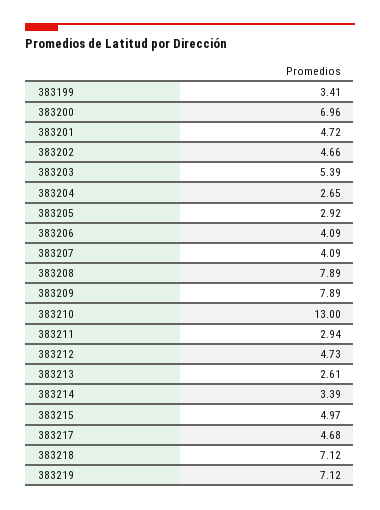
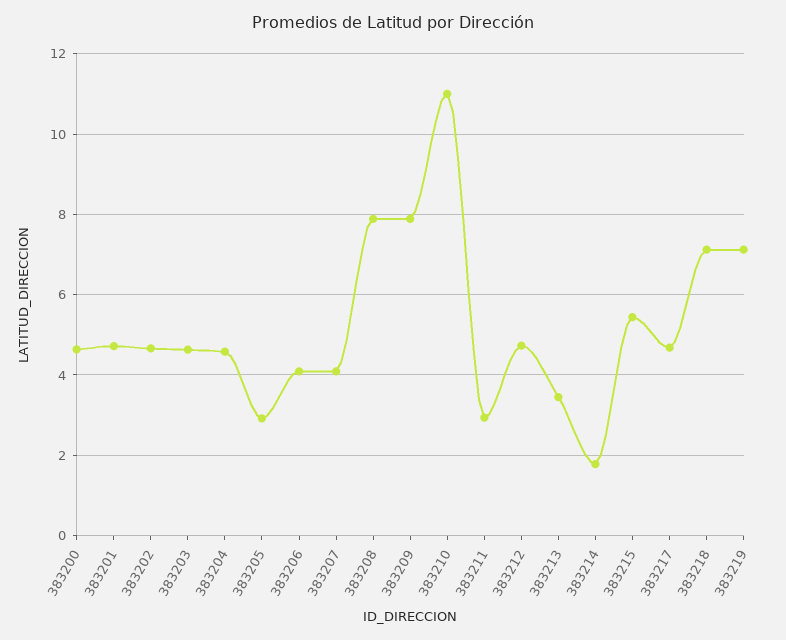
  {
-   "383199": 3.41,
-   "383200": 6.96,
+   "383200": 4.6,
    "383201": 4.72,
    "383202": 4.66,
-   "383203": 5.39,
+   "383203": 4.6,
-   "383204": 2.65,
+   "383204": 4.6,
    "383205": 2.92,
    "383206": 4.09,
    "383207": 4.09,
    "383208": 7.89,
    "383209": 7.89,
-   "383210": 13,
+   "383210": 11,
    "383211": 2.94,
    "383212": 4.73,
-   "383213": 2.61,
+   "383213": 3.4,
-   "383214": 3.39,
+   "383214": 1.8,
-   "383215": 4.97,
+   "383215": 5.4,
    "383217": 4.68,
    "383218": 7.12,
    "383219": 7.12
  }

